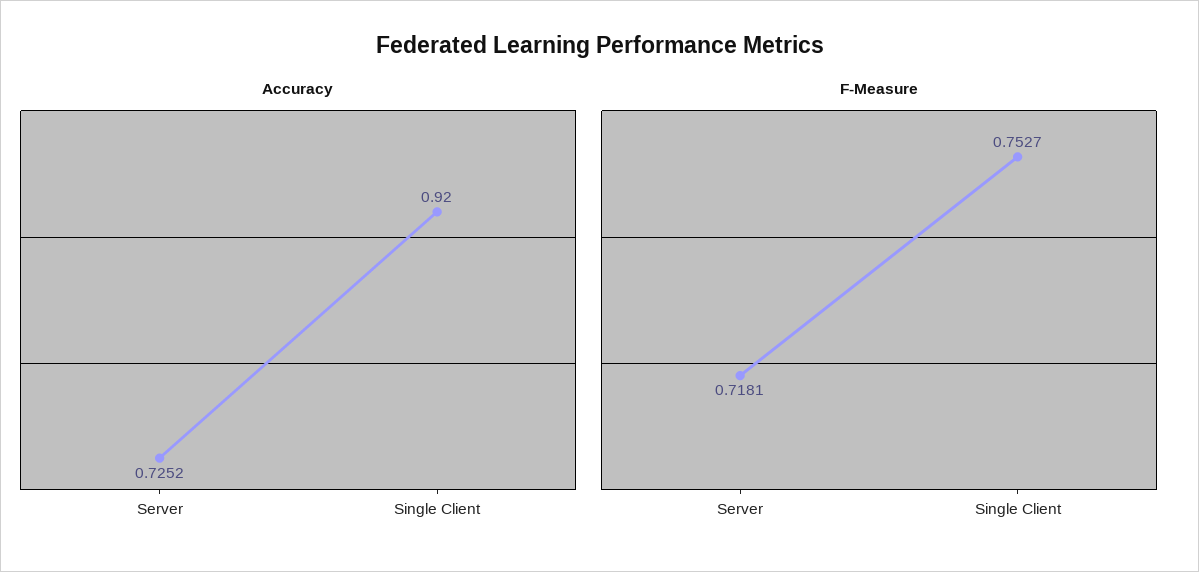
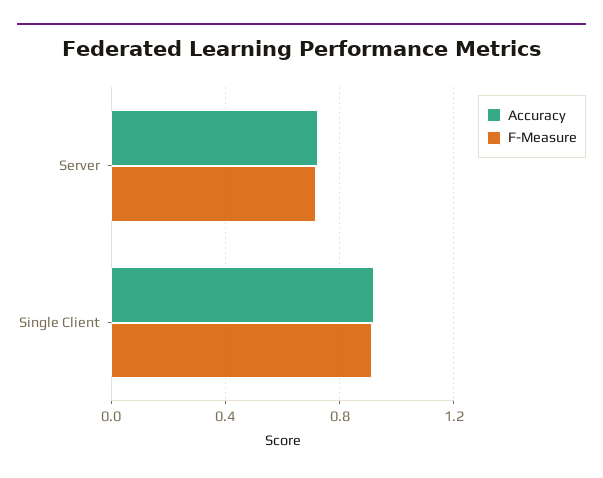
  {
    "Accuracy": {
      "Server": 0.7252,
      "Single Client": 0.92
    },
    "F-Measure": {
      "Server": 0.7181,
-     "Single Client": 0.7527
+     "Single Client": 0.9
    }
  }

